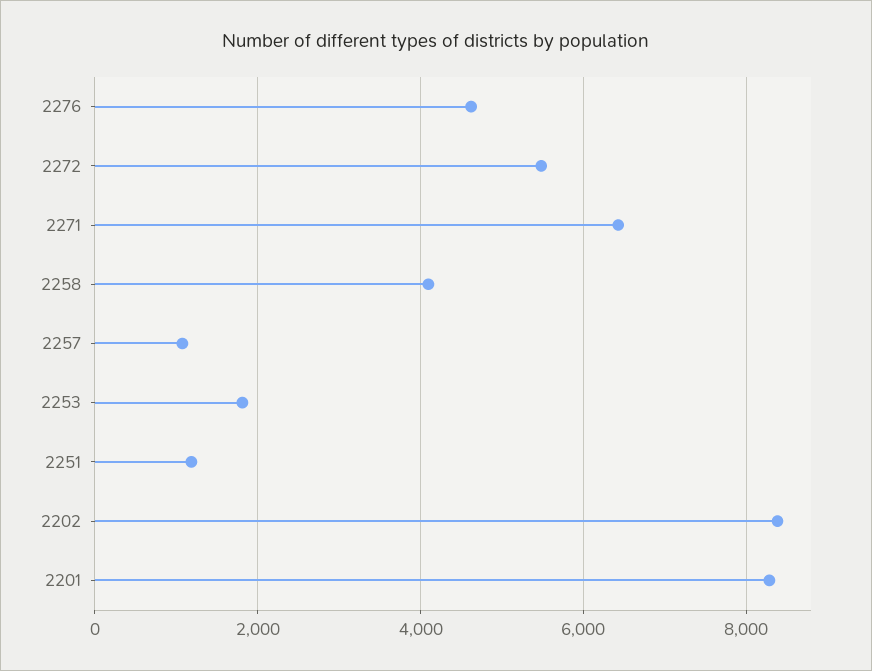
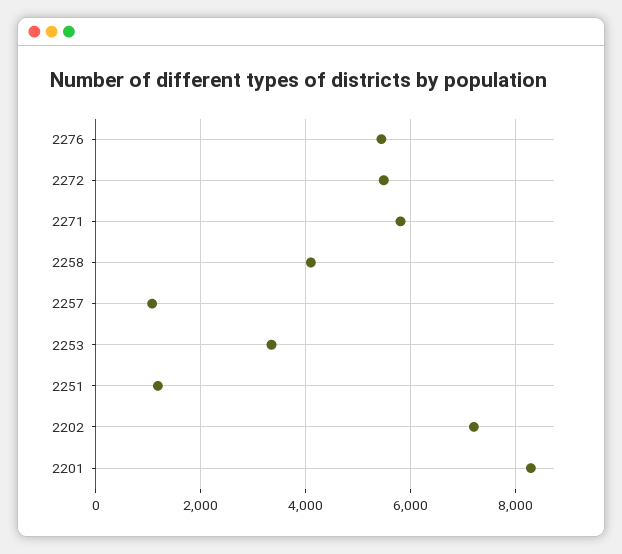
  {
-   "2276": 4600,
+   "2276": 5400,
    "2272": 5400,
-   "2271": 6400,
+   "2271": 5800,
    "2258": 4000,
    "2257": 1000,
-   "2253": 1800,
+   "2253": 3400,
    "2251": 1200,
-   "2202": 8400,
+   "2202": 7200,
    "2201": 8200
  }

